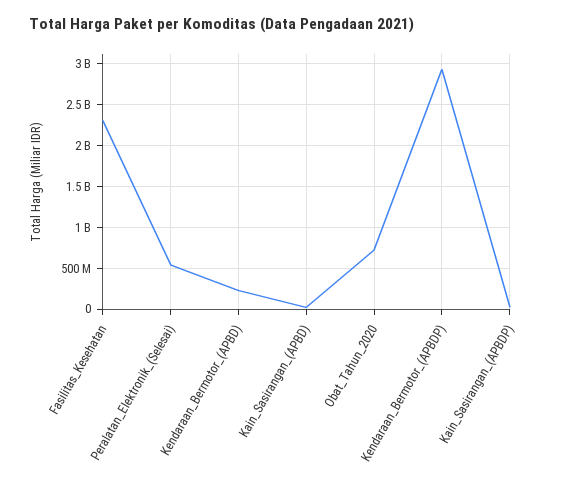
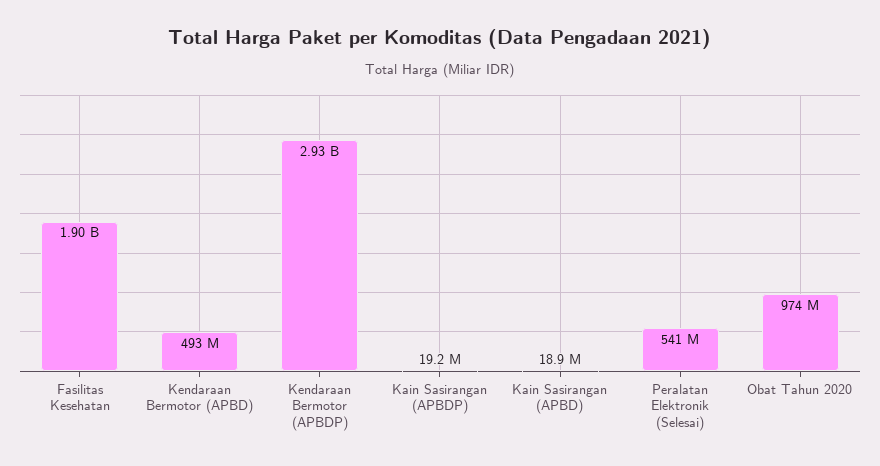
  {
-   "Fasilitas_Kesehatan": 2300000000,
+   "Fasilitas_Kesehatan": 1900000000,
    "Peralatan_Elektronik_(Selesai)": 541000000,
-   "Kendaraan_Bermotor_(APBD)": 200000000,
+   "Kendaraan_Bermotor_(APBD)": 493000000,
    "Kain_Sasirangan_(APBD)": 18900000,
-   "Obat_Tahun_2020": 700000000,
+   "Obat_Tahun_2020": 974000000,
    "Kendaraan_Bermotor_(APBDP)": 2930000000,
    "Kain_Sasirangan_(APBDP)": 19200000
  }

